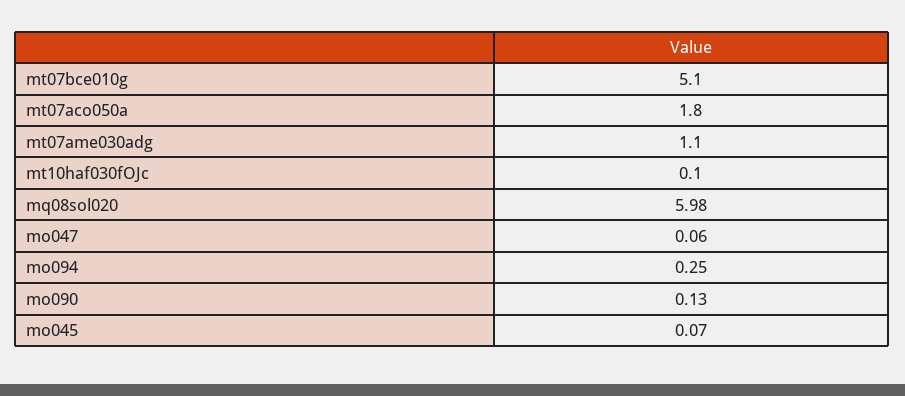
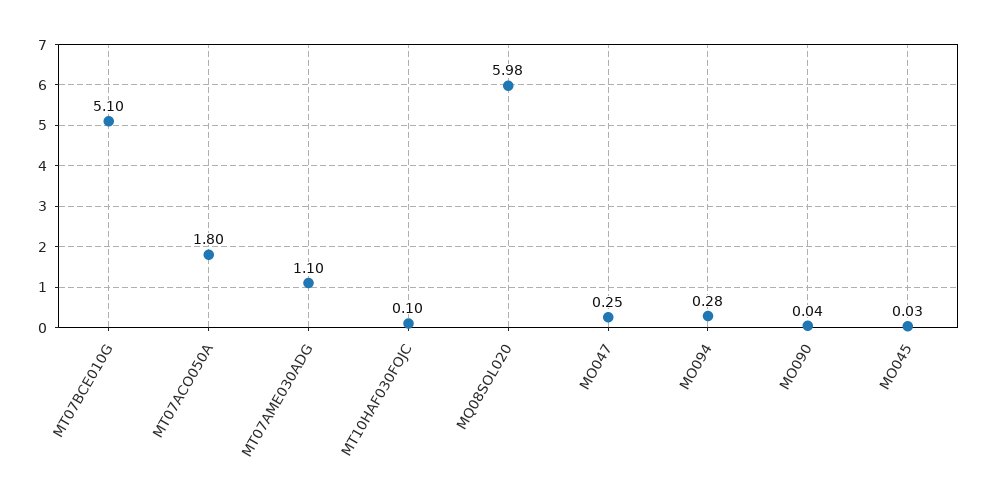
  {
    "mt07bce010g": 5.1,
    "mt07aco050a": 1.8,
    "mt07ame030adg": 1.1,
    "mt10haf030fOJc": 0.1,
    "mq08sol020": 5.98,
-   "mo047": 0.06,
+   "mo047": 0.25,
-   "mo094": 0.25,
+   "mo094": 0.28,
-   "mo090": 0.13,
+   "mo090": 0.04,
-   "mo045": 0.07
+   "mo045": 0.03
  }

